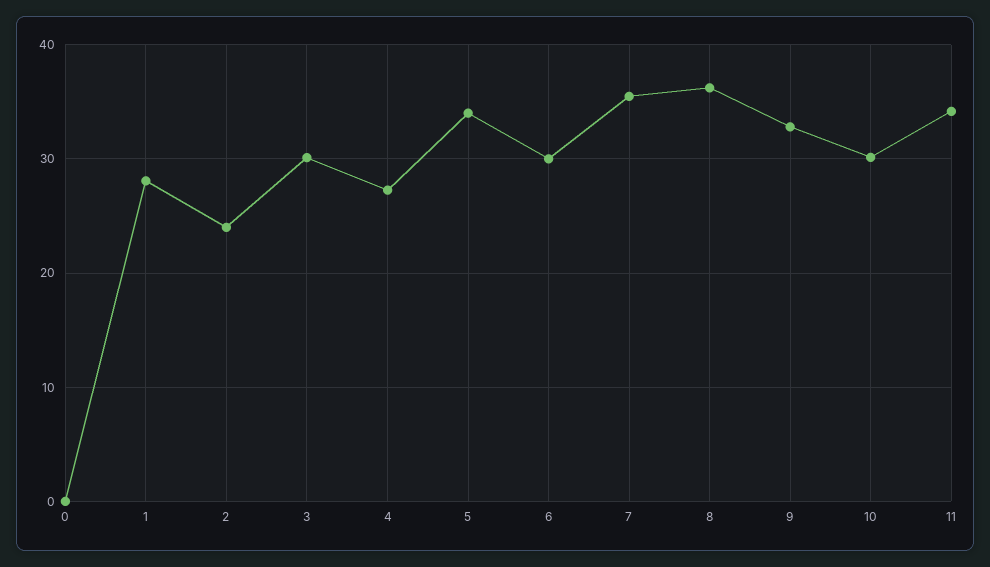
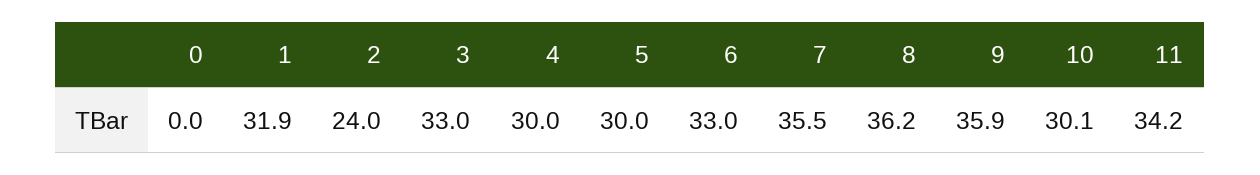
  {
    "0": 0,
-   "1": 28,
+   "1": 31.9,
    "2": 24,
-   "3": 30,
+   "3": 33,
-   "4": 27,
+   "4": 30,
-   "5": 34,
+   "5": 30,
-   "6": 30,
+   "6": 33,
    "7": 35.5,
    "8": 36.2,
-   "9": 33,
+   "9": 35.9,
    "10": 30.1,
    "11": 34.2
  }

